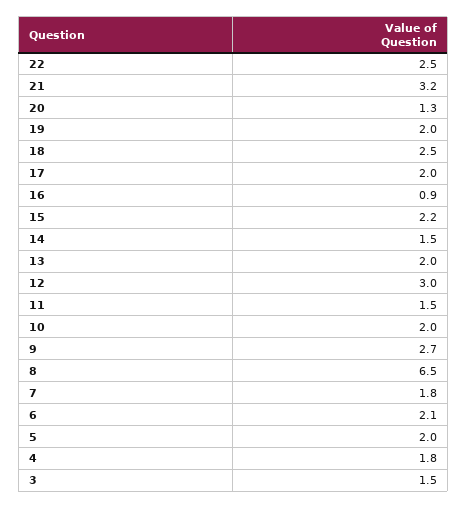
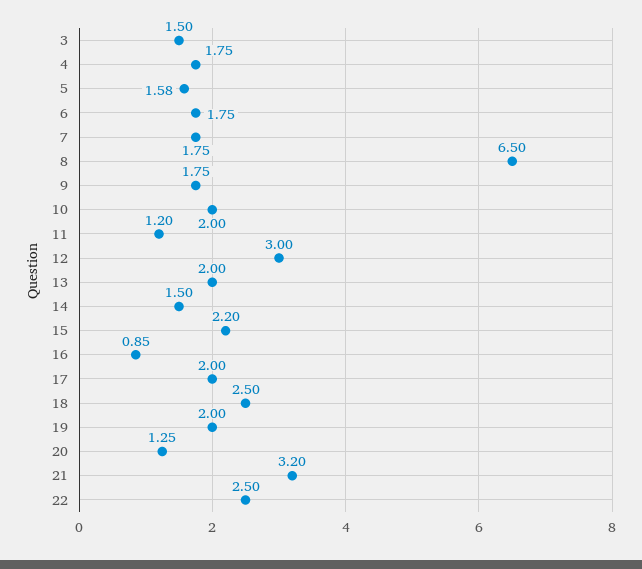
  {
    "22": 2.5,
    "21": 3.2,
    "20": 1.25,
    "19": 2,
    "18": 2.5,
    "17": 2,
    "16": 0.85,
    "15": 2.2,
    "14": 1.5,
    "13": 2,
    "12": 3,
-   "11": 1.5,
+   "11": 1.2,
    "10": 2,
-   "9": 2.7,
+   "9": 1.75,
    "8": 6.5,
    "7": 1.75,
-   "6": 2.1,
+   "6": 1.75,
-   "5": 2,
+   "5": 1.58,
    "4": 1.75,
    "3": 1.5
  }

